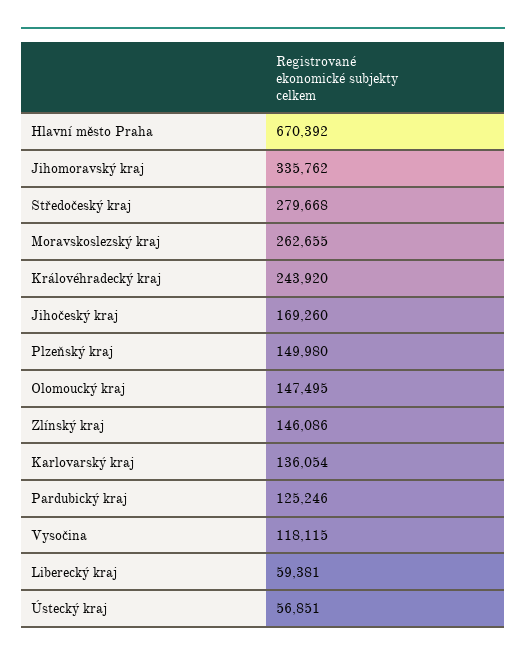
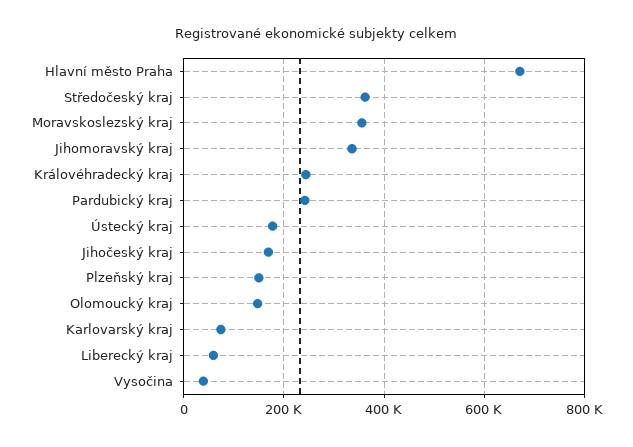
  {
    "Hlavní město Praha": 670392,
    "Jihomoravský kraj": 335762,
-   "Středočeský kraj": 279668,
+   "Středočeský kraj": 360000,
-   "Moravskoslezský kraj": 262655,
+   "Moravskoslezský kraj": 360000,
    "Královéhradecký kraj": 243920,
    "Jihočeský kraj": 169260,
    "Plzeňský kraj": 149980,
    "Olomoucký kraj": 147495,
-   "Zlínský kraj": 146086,
-   "Karlovarský kraj": 136054,
+   "Karlovarský kraj": 80000,
-   "Pardubický kraj": 125246,
+   "Pardubický kraj": 240000,
-   "Vysočina": 118115,
+   "Vysočina": 40000,
    "Liberecký kraj": 59381,
-   "Ústecký kraj": 56851
+   "Ústecký kraj": 180000
  }

